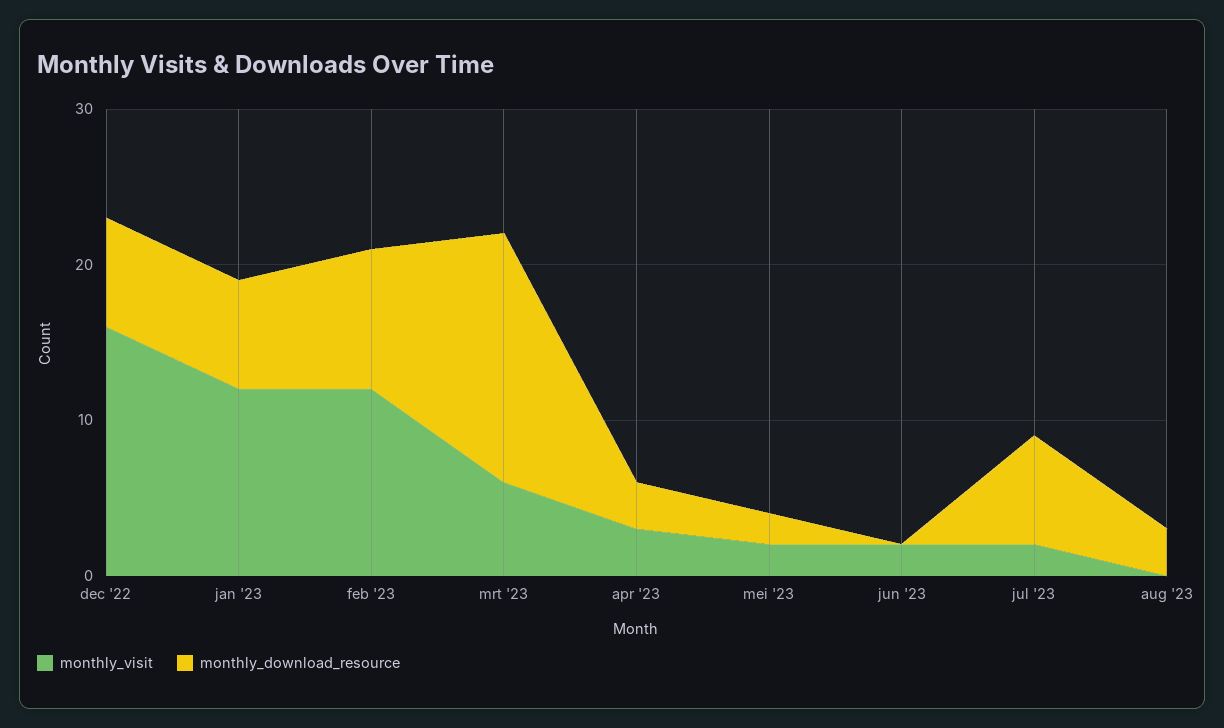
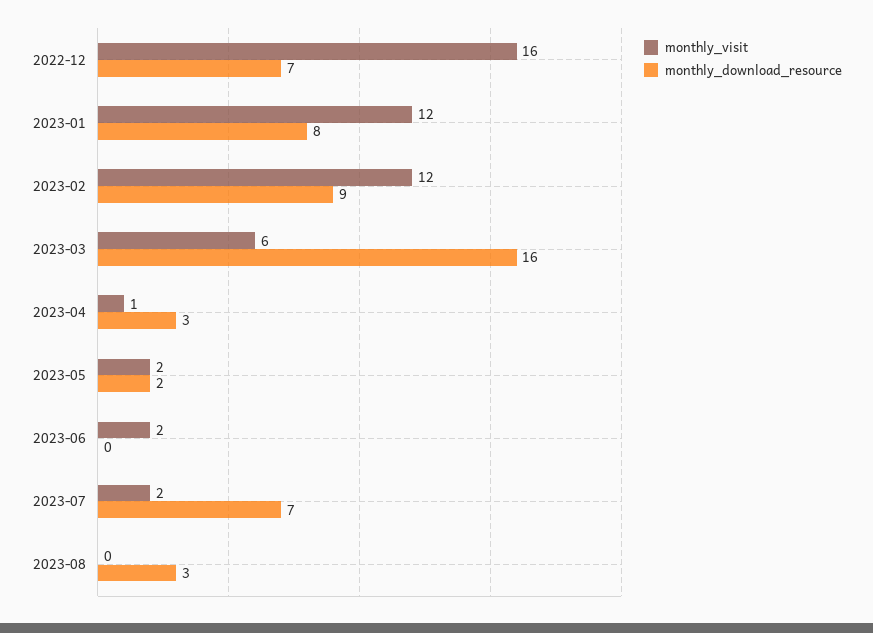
  {
    "monthly_visit": {
      "dec '22": 16,
      "jan '23": 12,
      "feb '23": 12,
      "mrt '23": 6,
-     "apr '23": 3,
+     "apr '23": 1,
      "mei '23": 2,
      "jun '23": 2,
      "jul '23": 2,
      "aug '23": 0
    },
    "monthly_download_resource": {
      "dec '22": 7,
-     "jan '23": 7,
+     "jan '23": 8,
      "feb '23": 9,
      "mrt '23": 16,
      "apr '23": 3,
      "mei '23": 2,
      "jun '23": 0,
      "jul '23": 7,
      "aug '23": 3
    }
  }

